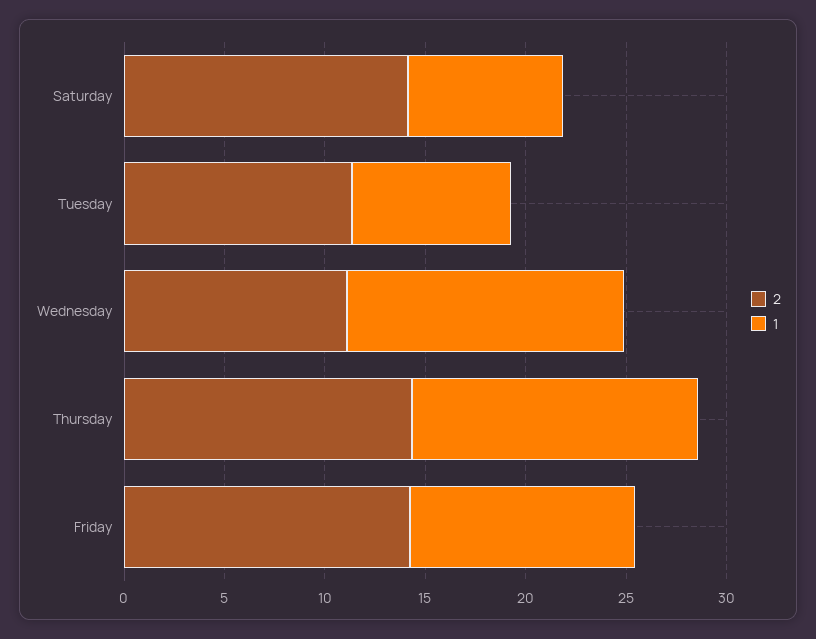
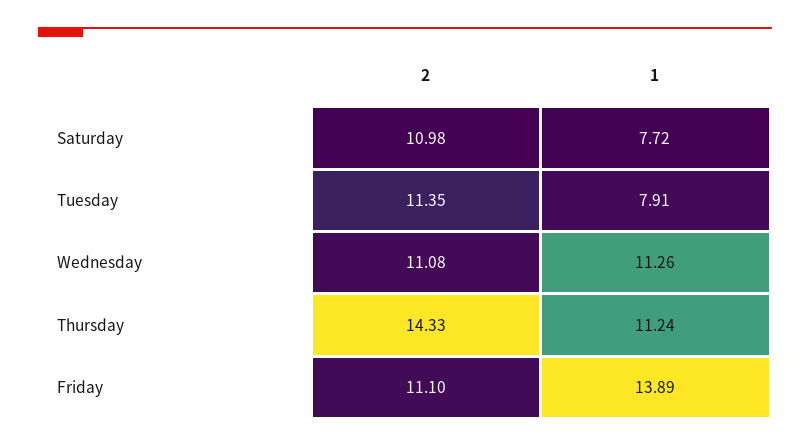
  {
    "2": {
-     "Saturday": 14,
+     "Saturday": 10.98,
      "Tuesday": 11.35,
      "Wednesday": 11.08,
      "Thursday": 14.33,
-     "Friday": 14
+     "Friday": 11.1
    },
    "1": {
      "Saturday": 7.72,
      "Tuesday": 7.91,
-     "Wednesday": 14,
+     "Wednesday": 11.26,
-     "Thursday": 14,
+     "Thursday": 11.24,
-     "Friday": 11
+     "Friday": 13.89
    }
  }

